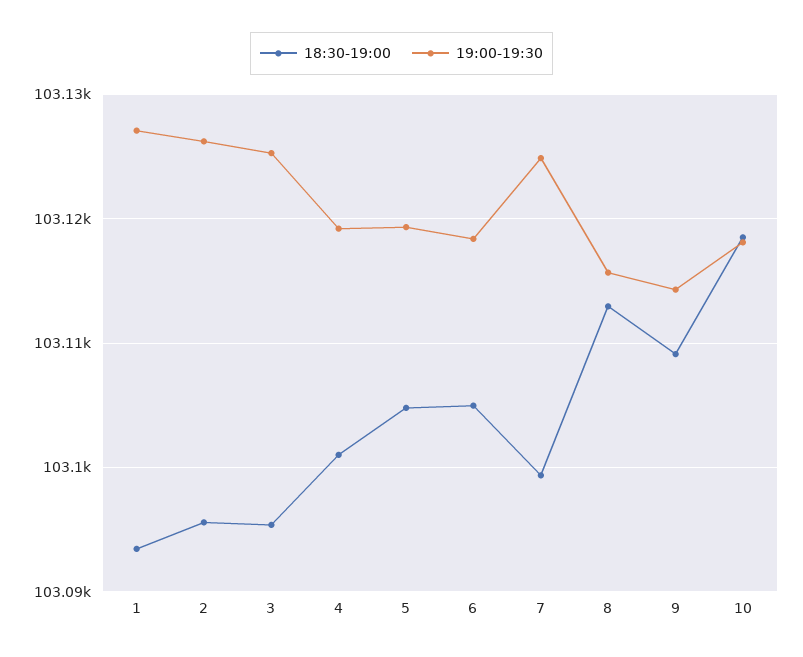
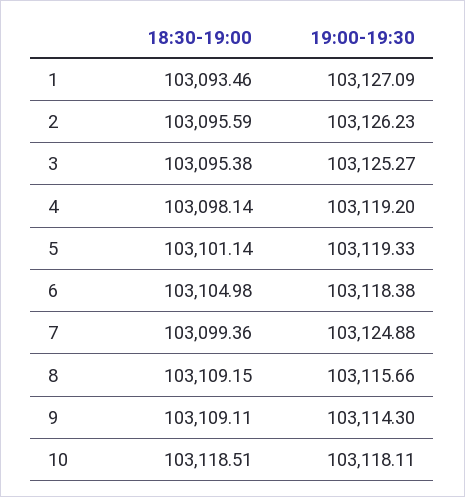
  {
    "18:30-19:00": {
      "1": 103093.46,
      "2": 103095.59,
      "3": 103095.38,
-     "4": 103101,
+     "4": 103098.14,
-     "5": 103105,
+     "5": 103101.14,
      "6": 103104.98,
      "7": 103099.36,
-     "8": 103113,
+     "8": 103109.15,
      "9": 103109.11,
      "10": 103118.51
    },
    "19:00-19:30": {
      "1": 103127.09,
      "2": 103126.23,
      "3": 103125.27,
      "4": 103119.2,
      "5": 103119.33,
      "6": 103118.38,
      "7": 103124.88,
      "8": 103115.66,
      "9": 103114.3,
      "10": 103118.11
    }
  }

